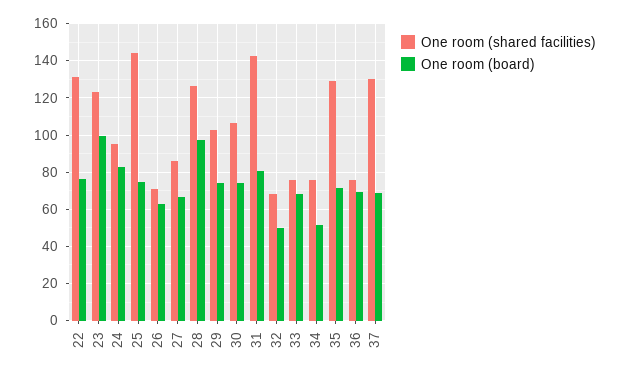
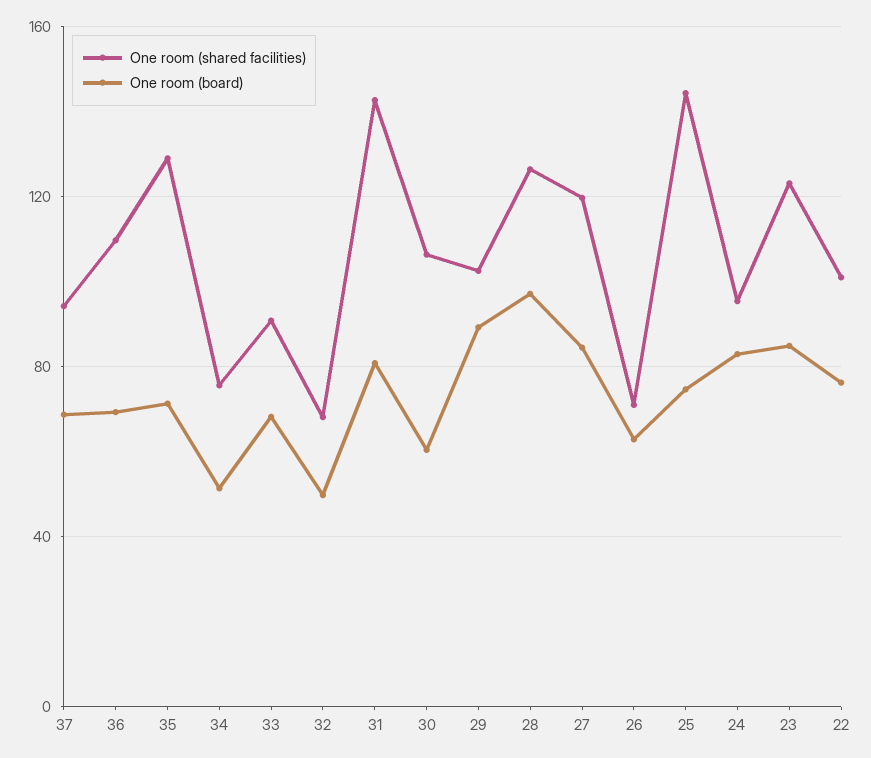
  {
    "One room (shared facilities)": {
-     "22": 130,
+     "22": 100,
      "23": 125,
      "24": 95,
      "25": 145,
      "26": 70,
-     "27": 85,
+     "27": 120,
      "28": 125,
      "29": 100,
      "30": 105,
      "31": 145,
      "32": 70,
-     "33": 75,
+     "33": 90,
      "34": 75,
      "35": 130,
-     "36": 75,
+     "36": 110,
-     "37": 130
+     "37": 95
    },
    "One room (board)": {
      "22": 75,
-     "23": 100,
+     "23": 85,
      "24": 85,
      "25": 75,
      "26": 65,
-     "27": 65,
+     "27": 85,
      "28": 95,
-     "29": 75,
+     "29": 90,
-     "30": 75,
+     "30": 60,
      "31": 80,
      "32": 50,
      "33": 70,
      "34": 50,
      "35": 70,
      "36": 70,
      "37": 70
    }
  }

